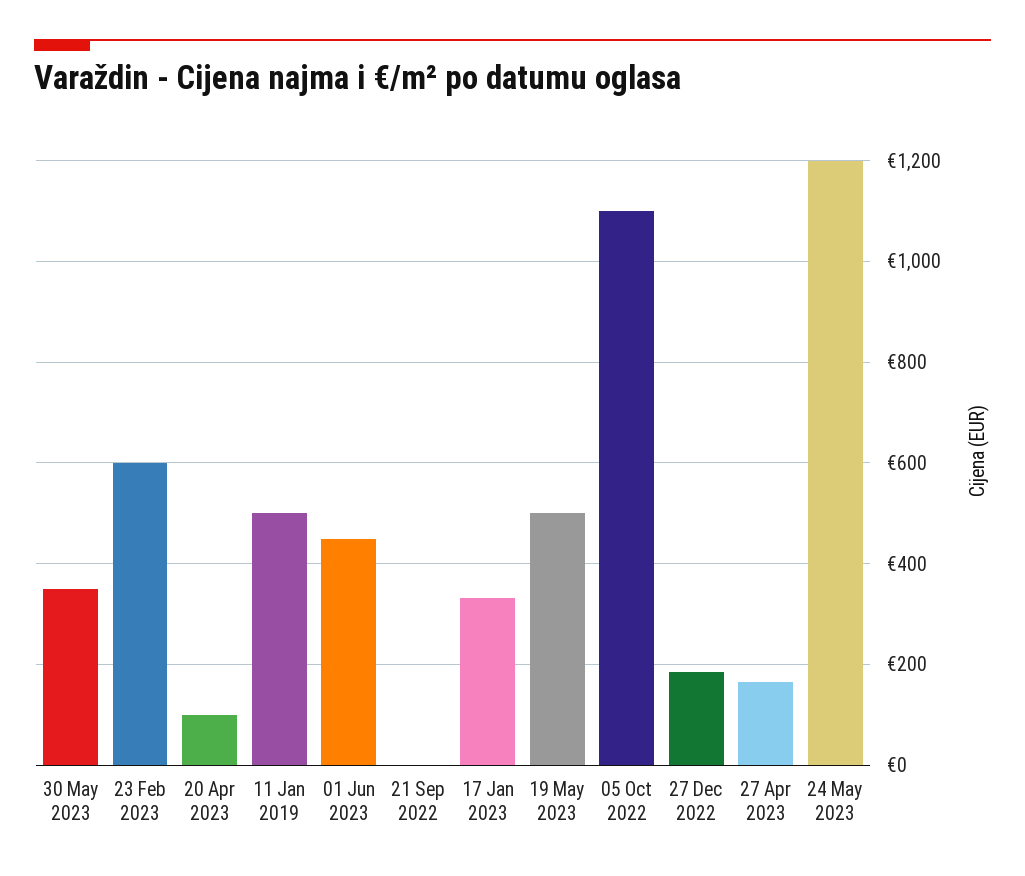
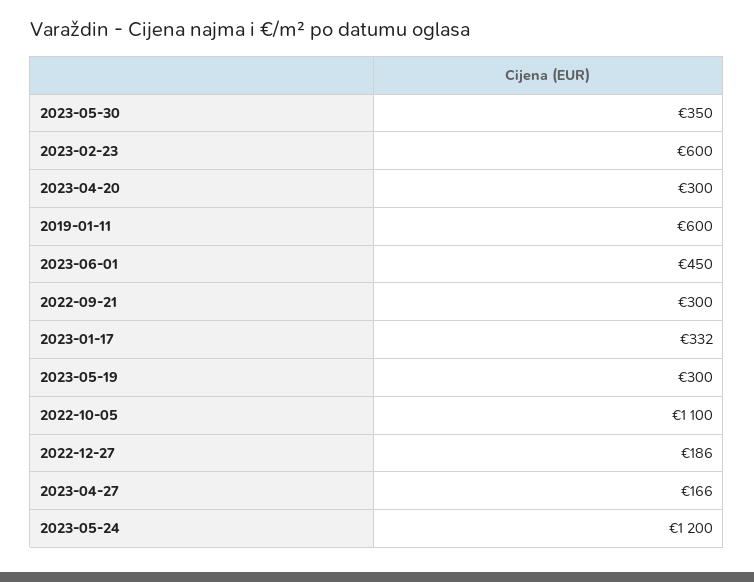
  {
    "30 May 2023": 350,
    "23 Feb 2023": 600,
-   "20 Apr 2023": 100,
+   "20 Apr 2023": 300,
-   "11 Jan 2019": 500,
+   "11 Jan 2019": 600,
    "01 Jun 2023": 450,
-   "21 Sep 2022": 0,
+   "21 Sep 2022": 300,
    "17 Jan 2023": 332,
-   "19 May 2023": 500,
+   "19 May 2023": 300,
    "05 Oct 2022": 1100,
    "27 Dec 2022": 186,
    "27 Apr 2023": 166,
    "24 May 2023": 1200
  }

